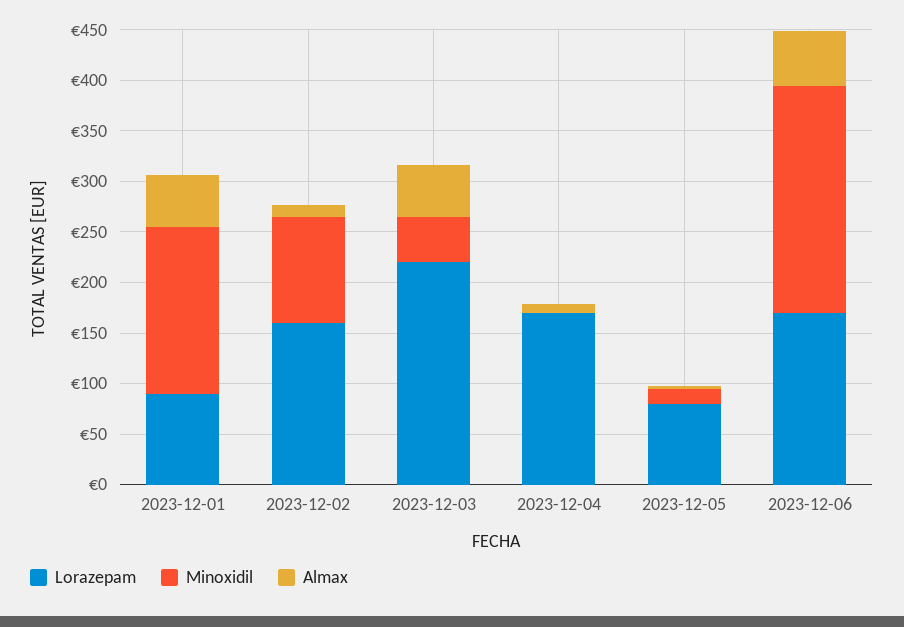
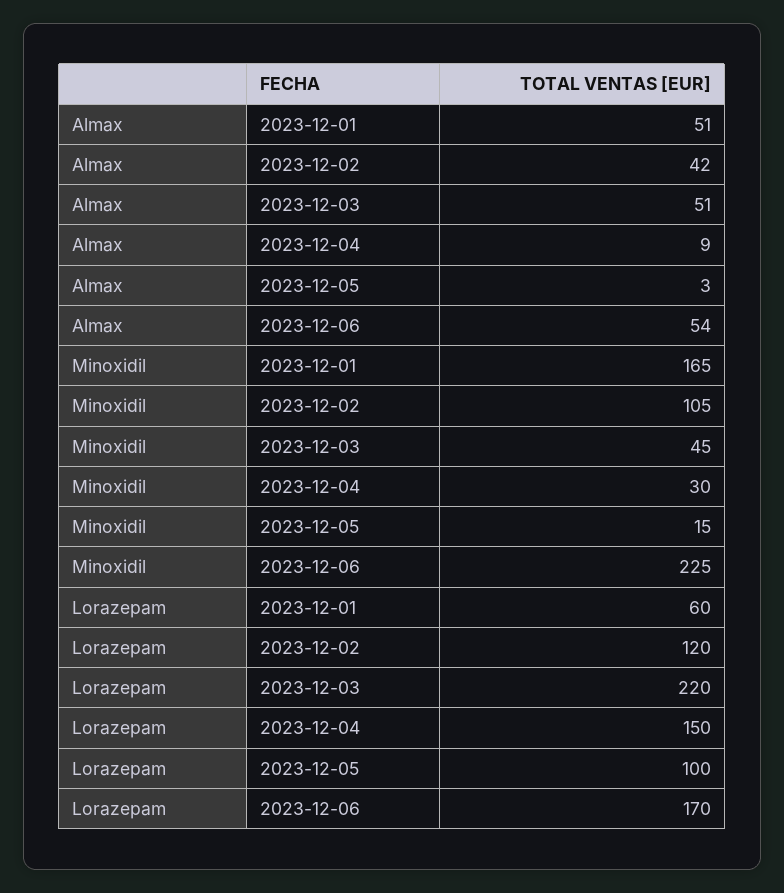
  {
    "Lorazepam": {
-     "2023-12-01": 90,
+     "2023-12-01": 60,
-     "2023-12-02": 160,
+     "2023-12-02": 120,
      "2023-12-03": 220,
-     "2023-12-04": 170,
+     "2023-12-04": 150,
-     "2023-12-05": 80,
+     "2023-12-05": 100,
      "2023-12-06": 170
    },
    "Minoxidil": {
      "2023-12-01": 165,
      "2023-12-02": 105,
      "2023-12-03": 45,
-     "2023-12-04": 0,
+     "2023-12-04": 30,
      "2023-12-05": 15,
      "2023-12-06": 225
    },
    "Almax": {
      "2023-12-01": 51,
-     "2023-12-02": 10,
+     "2023-12-02": 42,
      "2023-12-03": 51,
      "2023-12-04": 9,
      "2023-12-05": 3,
      "2023-12-06": 54
    }
  }

